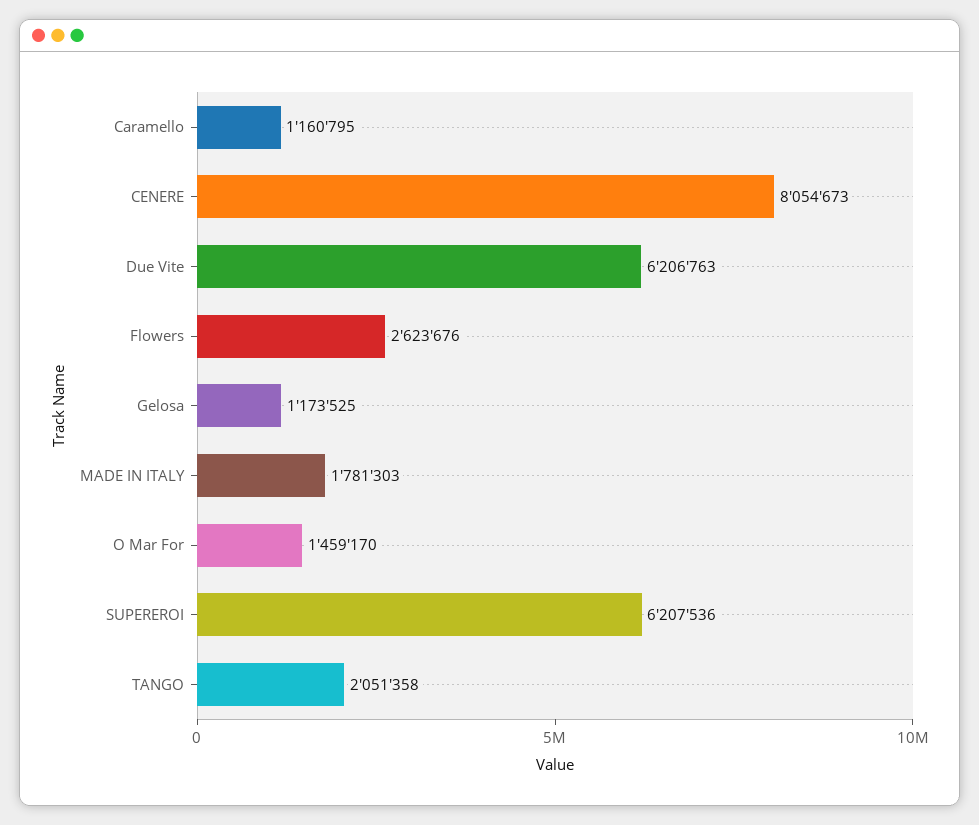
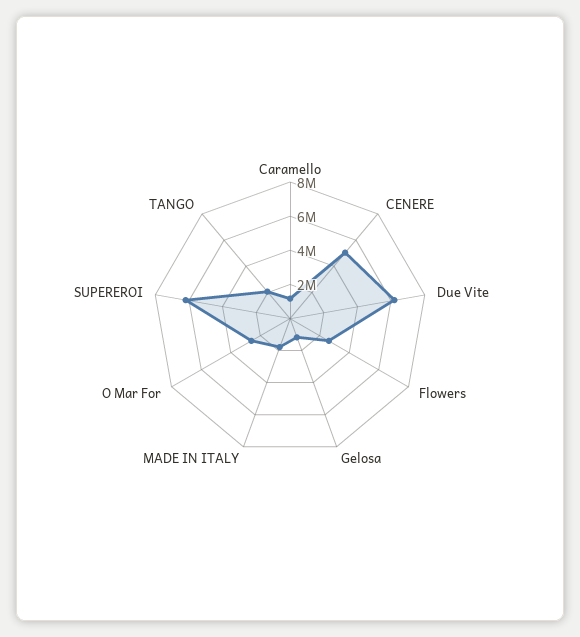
  {
    "Caramello": 1160795,
-   "CENERE": 8054673,
+   "CENERE": 5000000,
    "Due Vite": 6206763,
    "Flowers": 2623676,
    "Gelosa": 1173525,
    "MADE IN ITALY": 1781303,
-   "O Mar For": 1459170,
+   "O Mar For": 2500000,
    "SUPEREROI": 6207536,
    "TANGO": 2051358
  }

